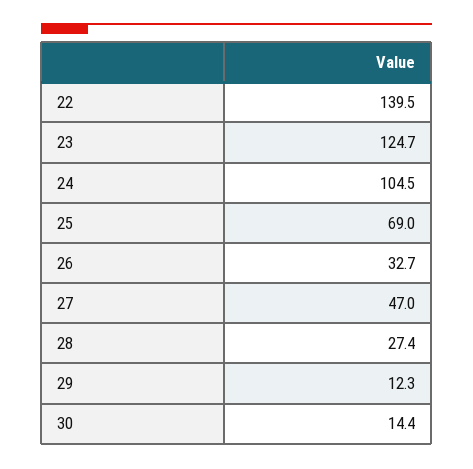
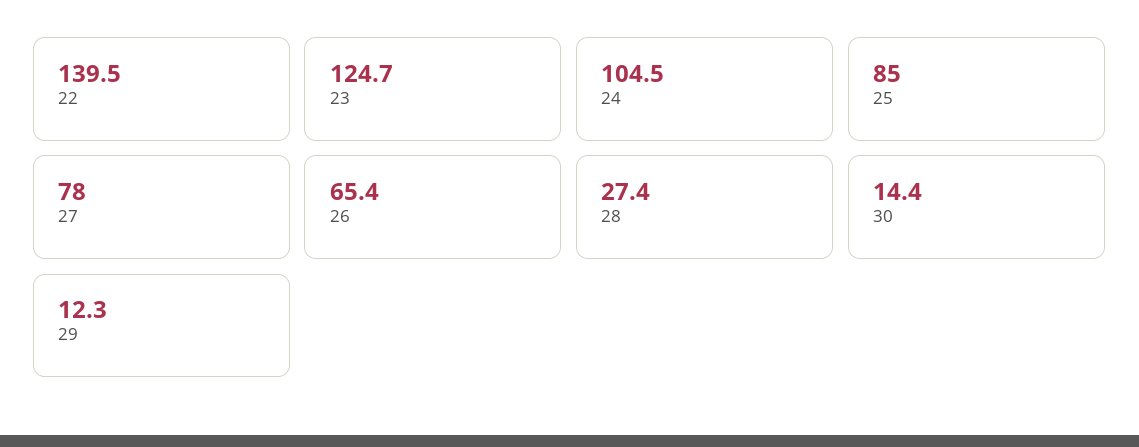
  {
    "22": 139.5,
    "23": 124.7,
    "24": 104.5,
-   "25": 69,
+   "25": 85,
-   "26": 32.7,
+   "26": 65.4,
-   "27": 47,
+   "27": 78,
    "28": 27.4,
    "29": 12.3,
    "30": 14.4
  }

